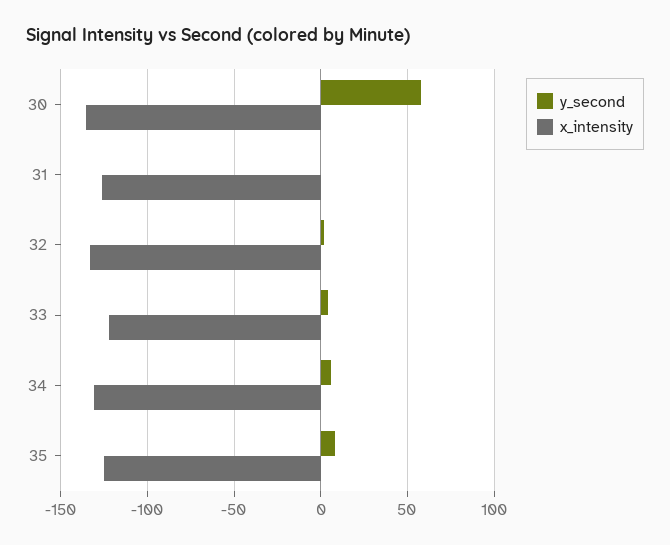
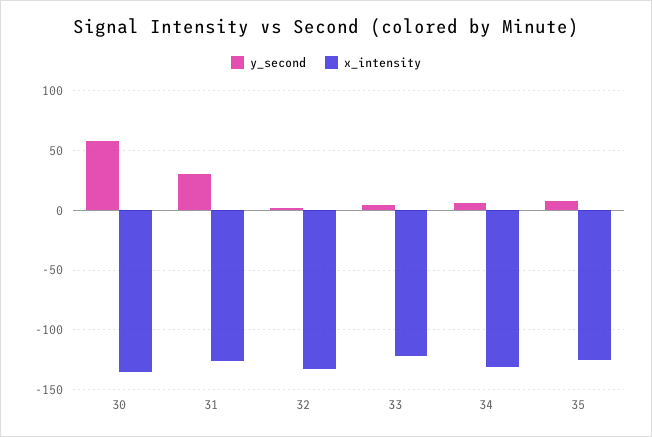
  {
    "y_second": {
      "30": 60,
-     "31": 0,
+     "31": 30,
      "32": 0,
      "33": 5,
      "34": 5,
      "35": 10
    },
    "x_intensity": {
      "30": -135,
      "31": -125,
      "32": -135,
      "33": -120,
      "34": -130,
      "35": -125
    }
  }

